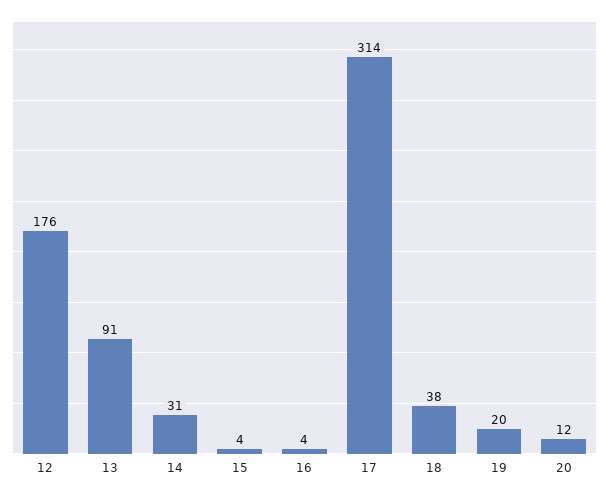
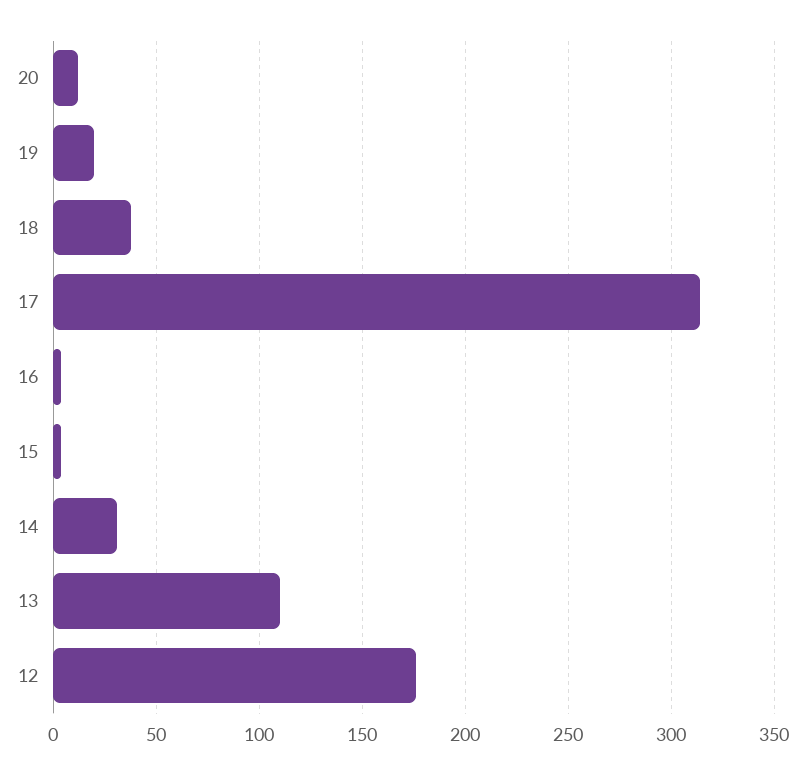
  {
    "12": 176,
-   "13": 91,
+   "13": 110,
    "14": 31,
    "15": 4,
    "16": 4,
    "17": 314,
    "18": 38,
    "19": 20,
    "20": 12
  }

